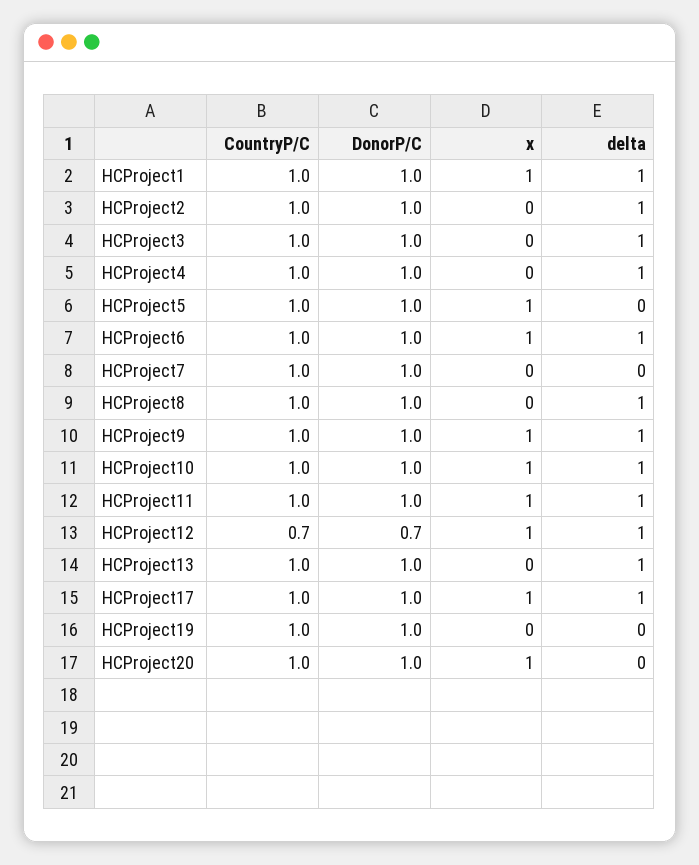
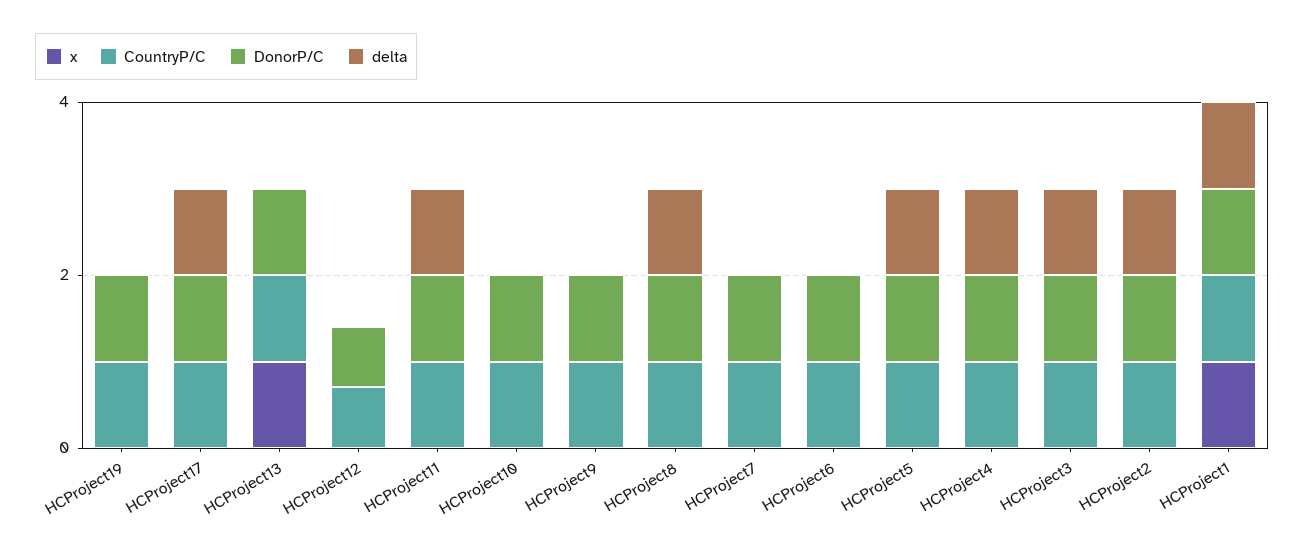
  {
    "CountryP/C": {
      "HCProject1": 1,
      "HCProject2": 1,
      "HCProject3": 1,
      "HCProject4": 1,
      "HCProject5": 1,
      "HCProject6": 1,
      "HCProject7": 1,
      "HCProject8": 1,
      "HCProject9": 1,
      "HCProject10": 1,
      "HCProject11": 1,
      "HCProject12": 0.7,
      "HCProject13": 1,
      "HCProject17": 1,
-     "HCProject19": 1,
+     "HCProject19": 1
-     "HCProject20": 1
    },
    "DonorP/C": {
      "HCProject1": 1,
      "HCProject2": 1,
      "HCProject3": 1,
      "HCProject4": 1,
      "HCProject5": 1,
      "HCProject6": 1,
      "HCProject7": 1,
      "HCProject8": 1,
      "HCProject9": 1,
      "HCProject10": 1,
      "HCProject11": 1,
      "HCProject12": 0.7,
      "HCProject13": 1,
      "HCProject17": 1,
-     "HCProject19": 1,
+     "HCProject19": 1
-     "HCProject20": 1
    },
    "x": {
      "HCProject1": 1,
      "HCProject2": 0,
      "HCProject3": 0,
      "HCProject4": 0,
-     "HCProject5": 1,
+     "HCProject5": 0,
-     "HCProject6": 1,
+     "HCProject6": 0,
      "HCProject7": 0,
      "HCProject8": 0,
-     "HCProject9": 1,
+     "HCProject9": 0,
-     "HCProject10": 1,
+     "HCProject10": 0,
-     "HCProject11": 1,
+     "HCProject11": 0,
-     "HCProject12": 1,
+     "HCProject12": 0,
-     "HCProject13": 0,
+     "HCProject13": 1,
-     "HCProject17": 1,
+     "HCProject17": 0,
-     "HCProject19": 0,
+     "HCProject19": 0
-     "HCProject20": 1
    },
    "delta": {
      "HCProject1": 1,
      "HCProject2": 1,
      "HCProject3": 1,
      "HCProject4": 1,
-     "HCProject5": 0,
+     "HCProject5": 1,
-     "HCProject6": 1,
+     "HCProject6": 0,
      "HCProject7": 0,
      "HCProject8": 1,
-     "HCProject9": 1,
+     "HCProject9": 0,
-     "HCProject10": 1,
+     "HCProject10": 0,
      "HCProject11": 1,
-     "HCProject12": 1,
+     "HCProject12": 0,
-     "HCProject13": 1,
+     "HCProject13": 0,
      "HCProject17": 1,
-     "HCProject19": 0,
+     "HCProject19": 0
-     "HCProject20": 0
    }
  }

